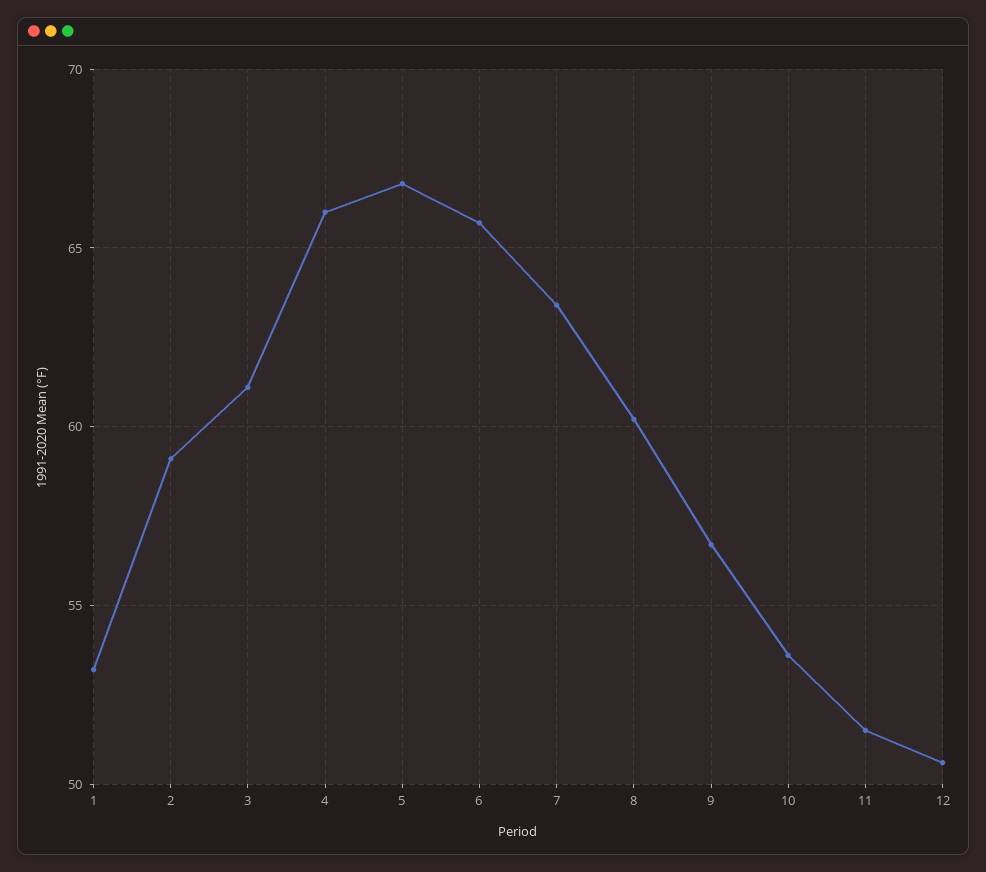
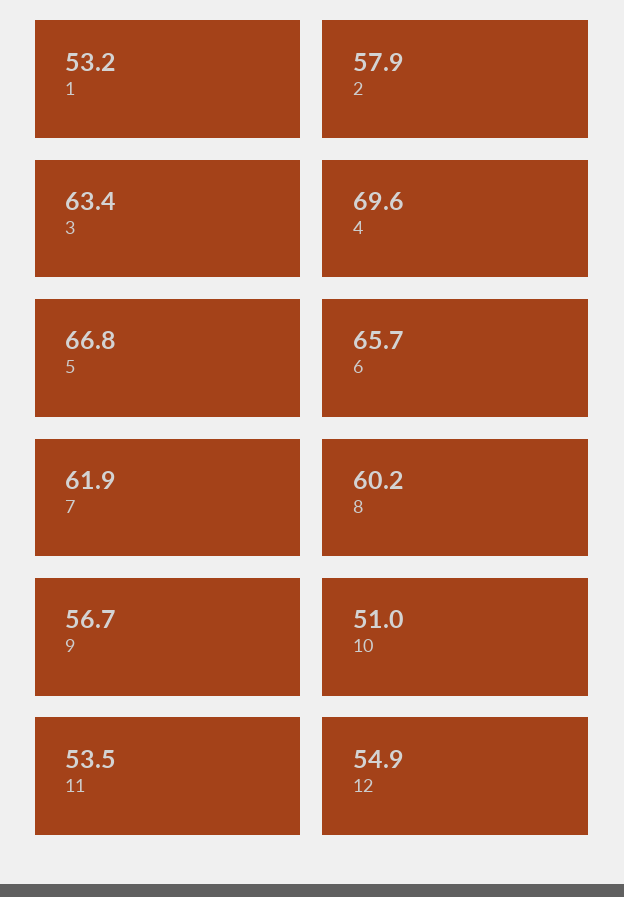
  {
    "1": 53.2,
-   "2": 59,
+   "2": 57.9,
-   "3": 61,
+   "3": 63.4,
-   "4": 66,
+   "4": 69.6,
    "5": 66.8,
    "6": 65.7,
-   "7": 63.5,
+   "7": 61.9,
    "8": 60.2,
    "9": 56.7,
-   "10": 53.5,
+   "10": 51,
-   "11": 51.5,
+   "11": 53.5,
-   "12": 50.5
+   "12": 54.9
  }

